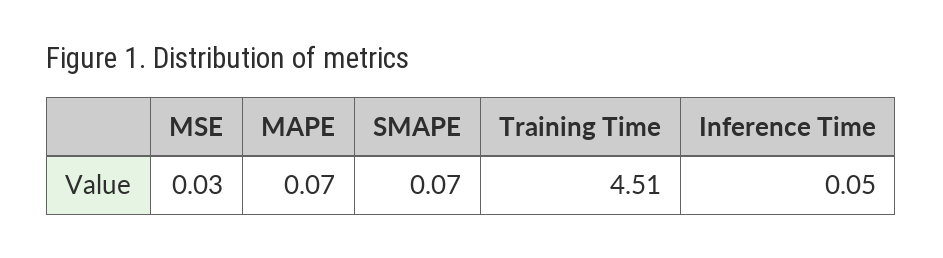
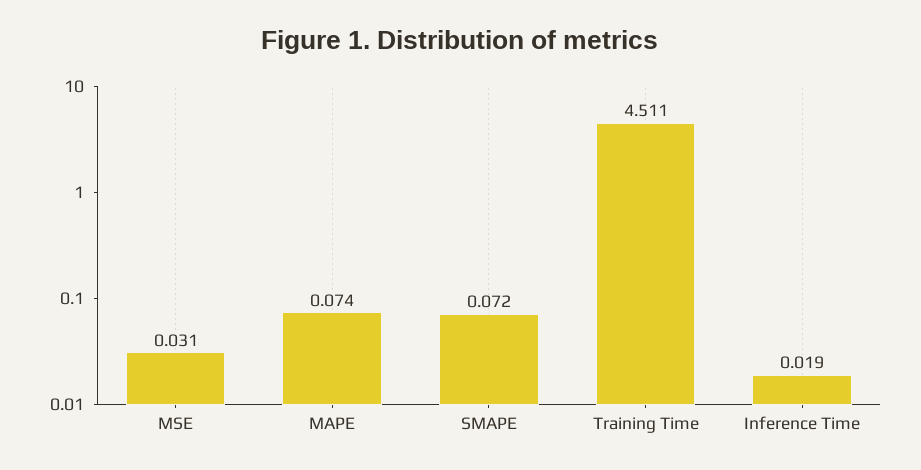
  {
    "MSE": 0.031,
    "MAPE": 0.074,
    "SMAPE": 0.072,
    "Training Time": 4.511,
-   "Inference Time": 0.05
+   "Inference Time": 0.019
  }

